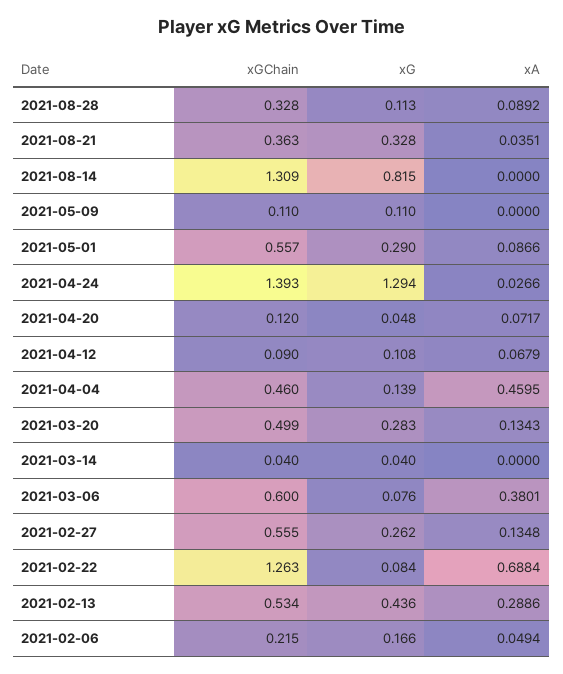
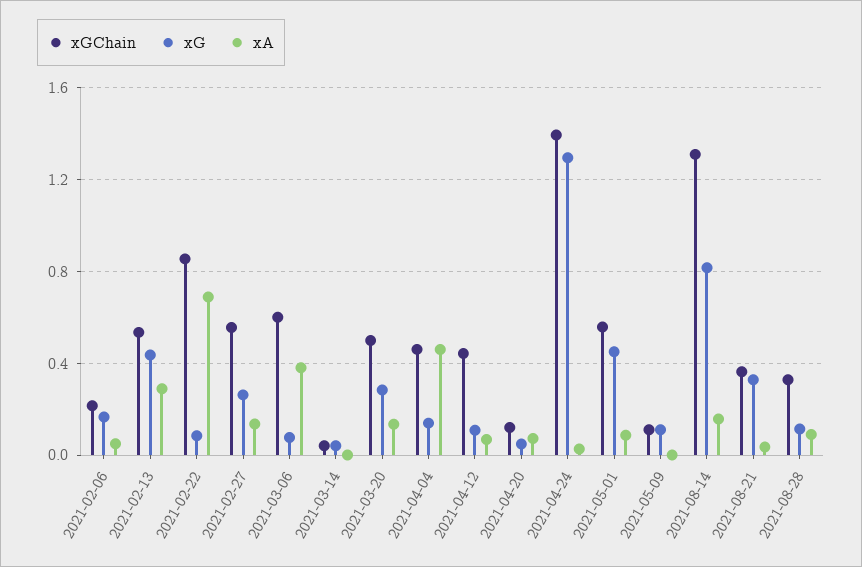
  {
    "xGChain": {
      "2021-08-28": 0.328,
      "2021-08-21": 0.363,
      "2021-08-14": 1.309,
      "2021-05-09": 0.11,
      "2021-05-01": 0.557,
      "2021-04-24": 1.393,
      "2021-04-20": 0.12,
-     "2021-04-12": 0.09,
+     "2021-04-12": 0.45,
      "2021-04-04": 0.46,
      "2021-03-20": 0.499,
      "2021-03-14": 0.04,
      "2021-03-06": 0.6,
      "2021-02-27": 0.555,
-     "2021-02-22": 1.263,
+     "2021-02-22": 0.85,
      "2021-02-13": 0.534,
      "2021-02-06": 0.215
    },
    "xG": {
      "2021-08-28": 0.113,
      "2021-08-21": 0.328,
      "2021-08-14": 0.815,
      "2021-05-09": 0.11,
-     "2021-05-01": 0.29,
+     "2021-05-01": 0.45,
      "2021-04-24": 1.294,
      "2021-04-20": 0.048,
      "2021-04-12": 0.108,
      "2021-04-04": 0.139,
      "2021-03-20": 0.283,
      "2021-03-14": 0.04,
      "2021-03-06": 0.076,
      "2021-02-27": 0.262,
      "2021-02-22": 0.084,
      "2021-02-13": 0.436,
      "2021-02-06": 0.166
    },
    "xA": {
      "2021-08-28": 0.0892,
      "2021-08-21": 0.0351,
-     "2021-08-14": 0,
+     "2021-08-14": 0.15,
      "2021-05-09": 0,
      "2021-05-01": 0.0866,
      "2021-04-24": 0.0266,
      "2021-04-20": 0.0717,
      "2021-04-12": 0.0679,
      "2021-04-04": 0.4595,
      "2021-03-20": 0.1343,
      "2021-03-14": 0,
      "2021-03-06": 0.3801,
      "2021-02-27": 0.1348,
      "2021-02-22": 0.6884,
      "2021-02-13": 0.2886,
      "2021-02-06": 0.0494
    }
  }

